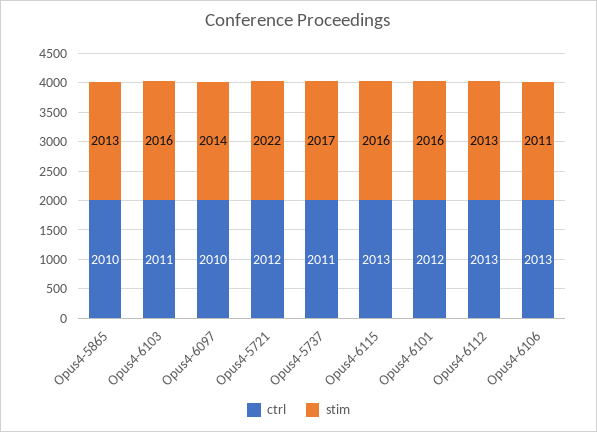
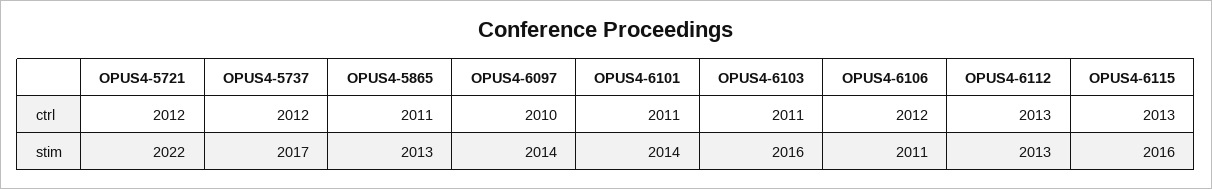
  {
    "ctrl": {
-     "Opus4-5865": 2010,
+     "Opus4-5865": 2011,
      "Opus4-6103": 2011,
      "Opus4-6097": 2010,
      "Opus4-5721": 2012,
-     "Opus4-5737": 2011,
+     "Opus4-5737": 2012,
      "Opus4-6115": 2013,
-     "Opus4-6101": 2012,
+     "Opus4-6101": 2011,
      "Opus4-6112": 2013,
-     "Opus4-6106": 2013
+     "Opus4-6106": 2012
    },
    "stim": {
      "Opus4-5865": 2013,
      "Opus4-6103": 2016,
      "Opus4-6097": 2014,
      "Opus4-5721": 2022,
      "Opus4-5737": 2017,
      "Opus4-6115": 2016,
-     "Opus4-6101": 2016,
+     "Opus4-6101": 2014,
      "Opus4-6112": 2013,
      "Opus4-6106": 2011
    }
  }

